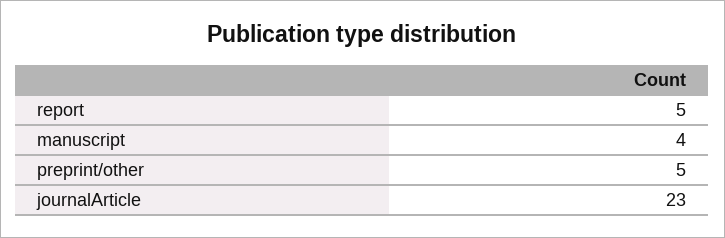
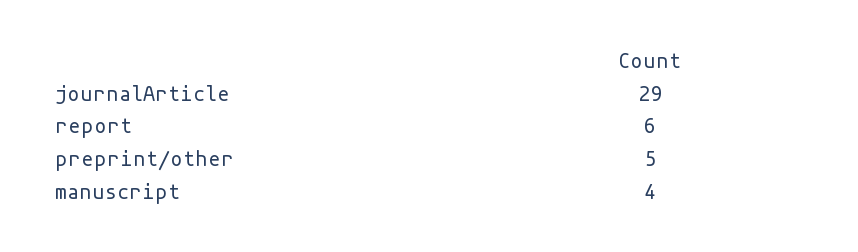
  {
-   "report": 5,
+   "report": 6,
    "manuscript": 4,
    "preprint/other": 5,
-   "journalArticle": 23
+   "journalArticle": 29
  }

